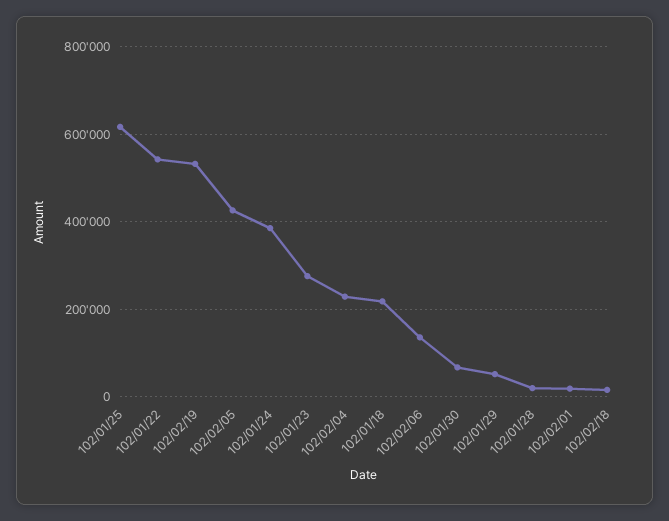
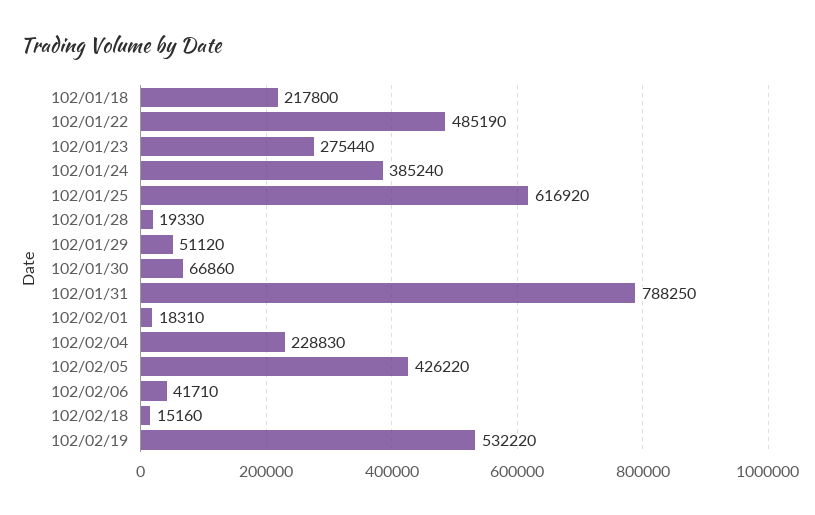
  {
    "102/01/25": 616920,
-   "102/01/22": 540000,
+   "102/01/22": 485190,
    "102/02/19": 532220,
    "102/02/05": 426220,
    "102/01/24": 385240,
    "102/01/23": 275440,
    "102/02/04": 228830,
    "102/01/18": 217800,
-   "102/02/06": 140000,
+   "102/02/06": 41710,
    "102/01/30": 66860,
    "102/01/29": 51120,
    "102/01/28": 19330,
    "102/02/01": 18310,
-   "102/02/18": 15160
+   "102/02/18": 15160,
+   "102/01/31": 788250
  }

